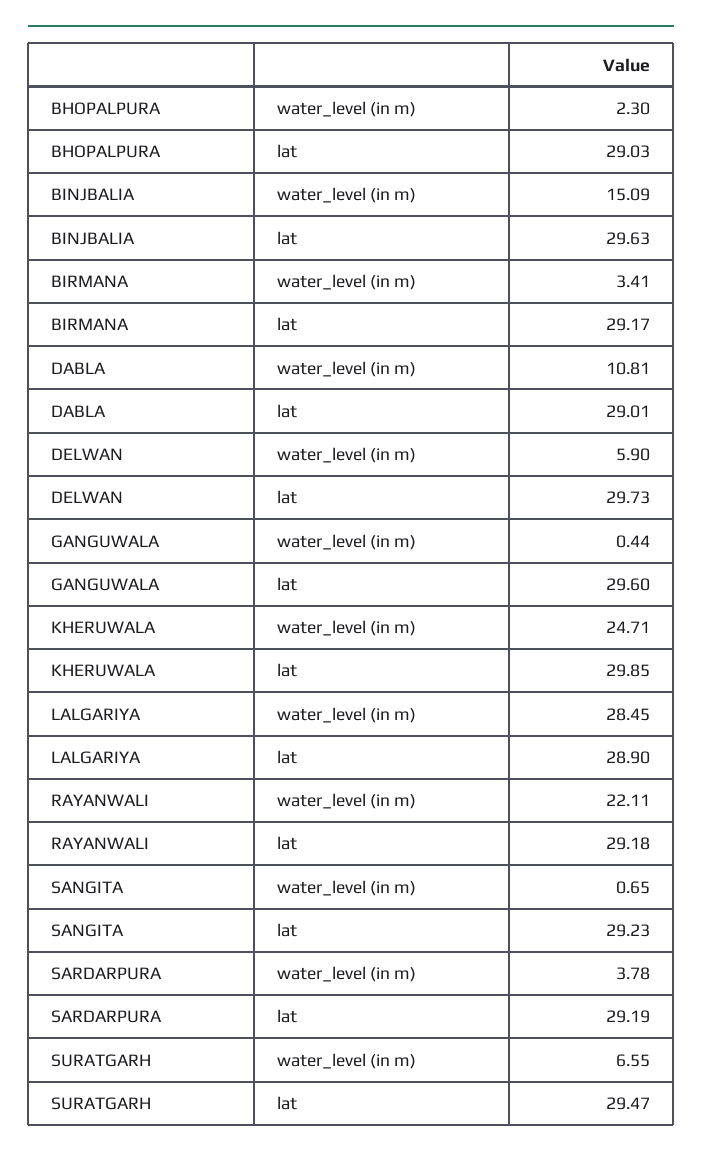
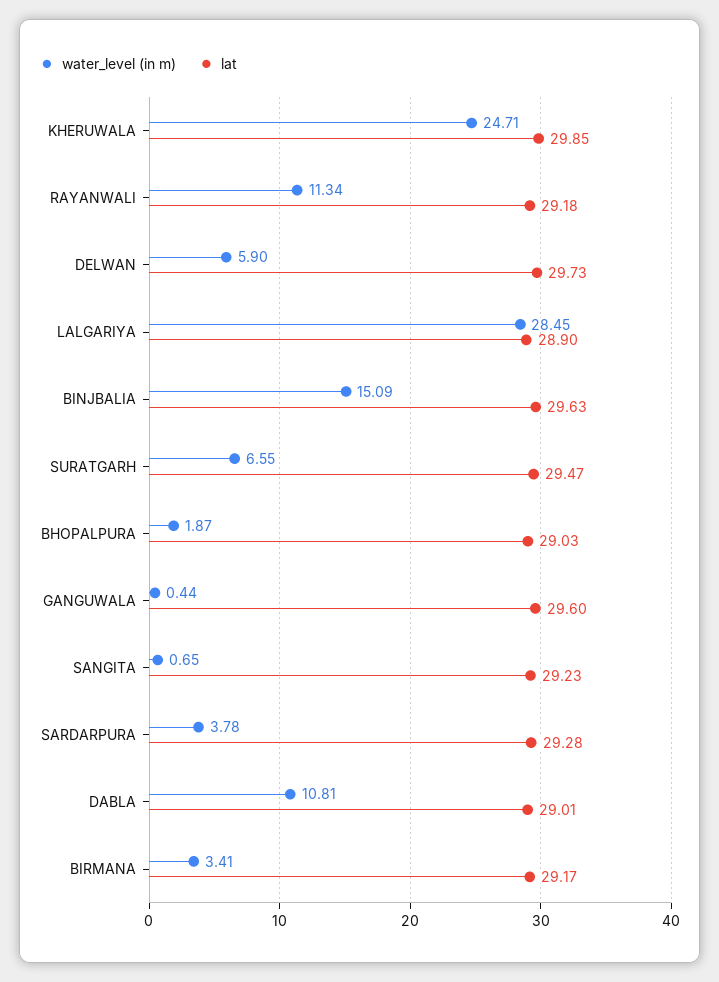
  {
    "water_level (in m)": {
-     "BHOPALPURA": 2.3,
+     "BHOPALPURA": 1.87,
      "BINJBALIA": 15.09,
      "BIRMANA": 3.41,
      "DABLA": 10.81,
      "DELWAN": 5.9,
      "GANGUWALA": 0.44,
      "KHERUWALA": 24.71,
      "LALGARIYA": 28.45,
-     "RAYANWALI": 22.11,
+     "RAYANWALI": 11.34,
      "SANGITA": 0.65,
      "SARDARPURA": 3.78,
      "SURATGARH": 6.55
    },
    "lat": {
      "BHOPALPURA": 29.03,
      "BINJBALIA": 29.63,
      "BIRMANA": 29.17,
      "DABLA": 29.01,
      "DELWAN": 29.73,
      "GANGUWALA": 29.6,
      "KHERUWALA": 29.85,
      "LALGARIYA": 28.9,
      "RAYANWALI": 29.18,
      "SANGITA": 29.23,
-     "SARDARPURA": 29.19,
+     "SARDARPURA": 29.28,
      "SURATGARH": 29.47
    }
  }

